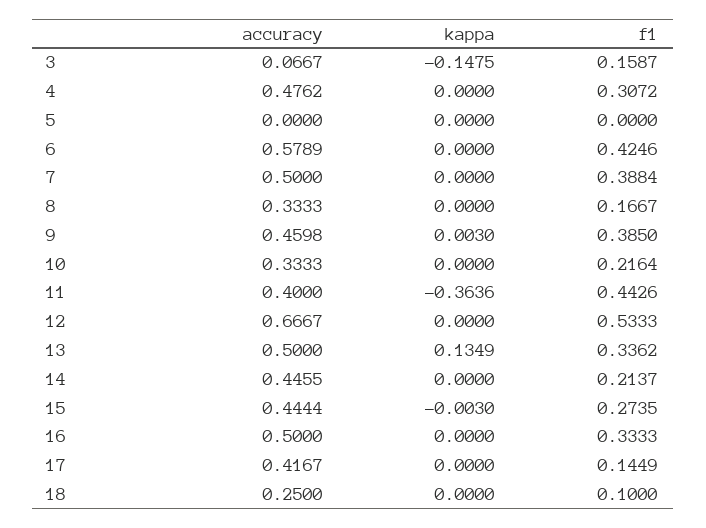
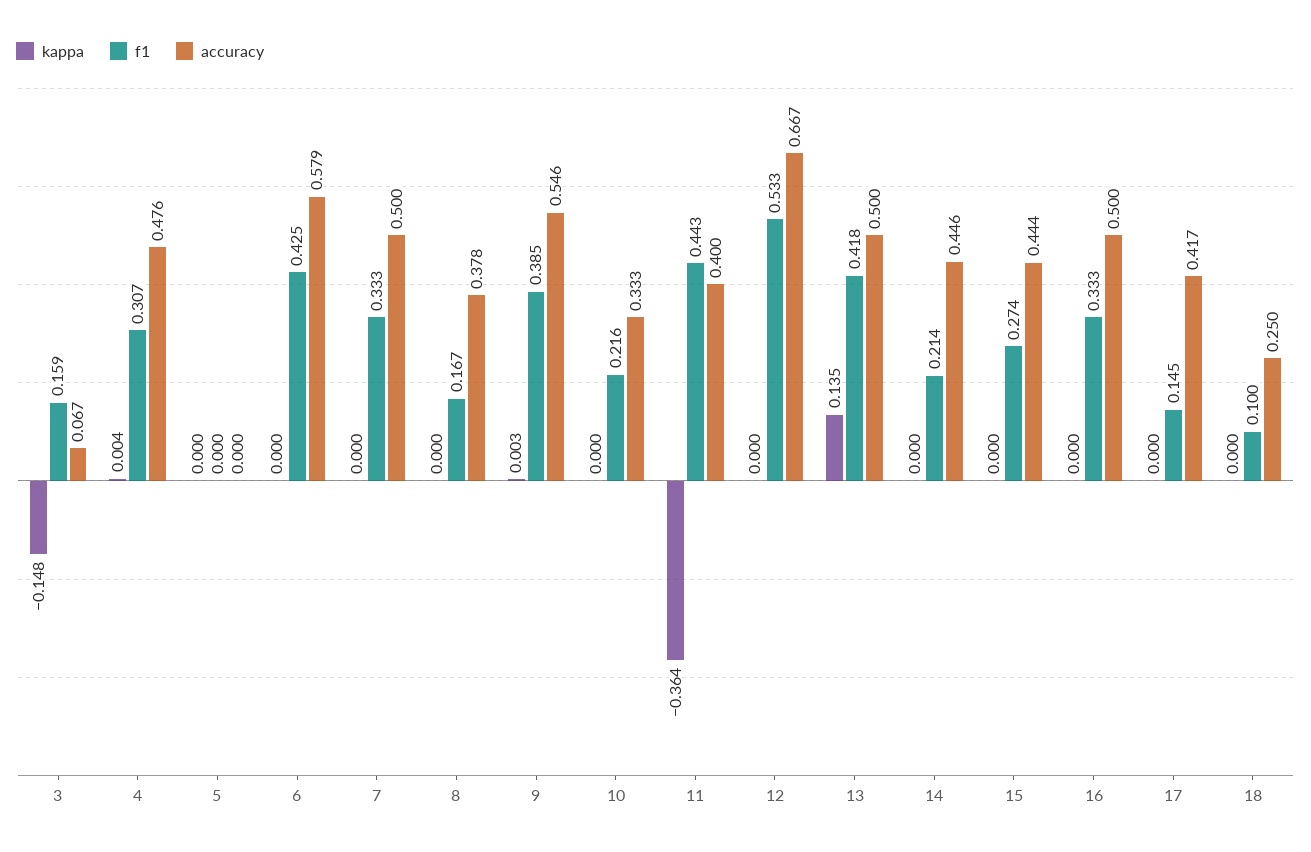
  {
    "accuracy": {
      "3": 0.0667,
      "4": 0.4762,
      "5": 0,
      "6": 0.5789,
      "7": 0.5,
-     "8": 0.3333,
+     "8": 0.378,
-     "9": 0.4598,
+     "9": 0.546,
      "10": 0.3333,
      "11": 0.4,
      "12": 0.6667,
      "13": 0.5,
      "14": 0.4455,
      "15": 0.4444,
      "16": 0.5,
      "17": 0.4167,
      "18": 0.25
    },
    "kappa": {
      "3": -0.1475,
-     "4": 0,
+     "4": 0.004,
      "5": 0,
      "6": 0,
      "7": 0,
      "8": 0,
      "9": 0.003,
      "10": 0,
      "11": -0.3636,
      "12": 0,
      "13": 0.1349,
      "14": 0,
-     "15": -0.003,
+     "15": 0,
      "16": 0,
      "17": 0,
      "18": 0
    },
    "f1": {
      "3": 0.1587,
      "4": 0.3072,
      "5": 0,
      "6": 0.4246,
-     "7": 0.3884,
+     "7": 0.333,
      "8": 0.1667,
      "9": 0.385,
      "10": 0.2164,
      "11": 0.4426,
      "12": 0.5333,
-     "13": 0.3362,
+     "13": 0.418,
      "14": 0.2137,
      "15": 0.2735,
      "16": 0.3333,
      "17": 0.1449,
      "18": 0.1
    }
  }

